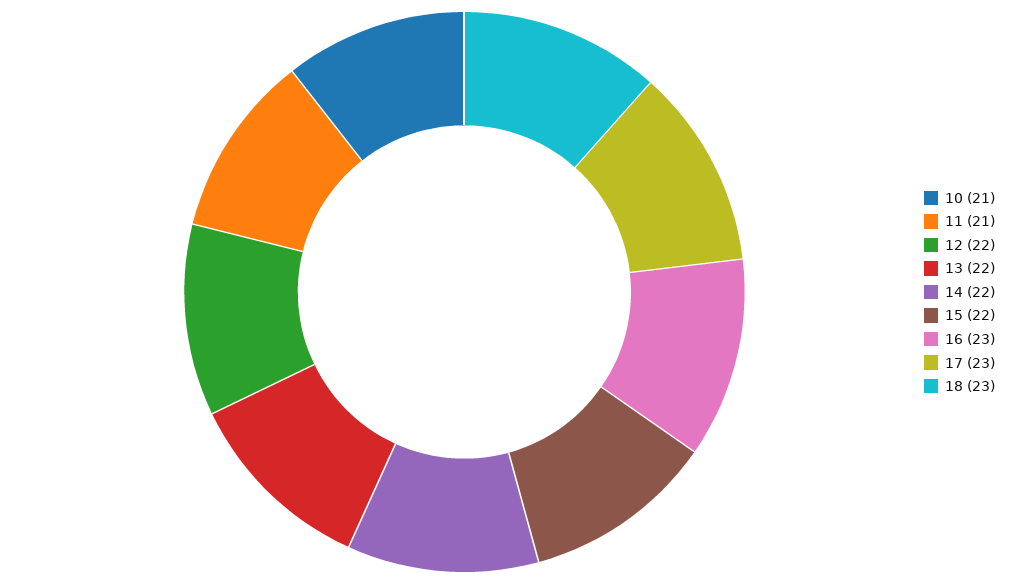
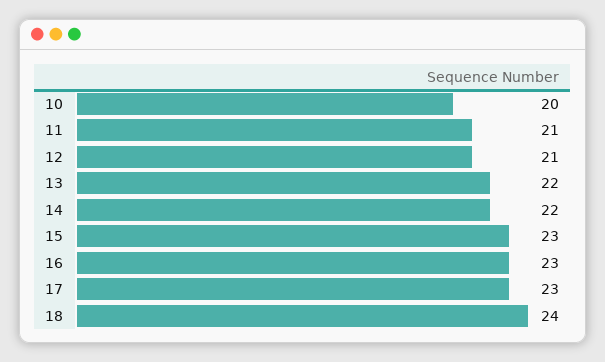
  {
-   "10": 21,
+   "10": 20,
    "11": 21,
-   "12": 22,
+   "12": 21,
    "13": 22,
    "14": 22,
-   "15": 22,
+   "15": 23,
    "16": 23,
    "17": 23,
-   "18": 23
+   "18": 24
  }

